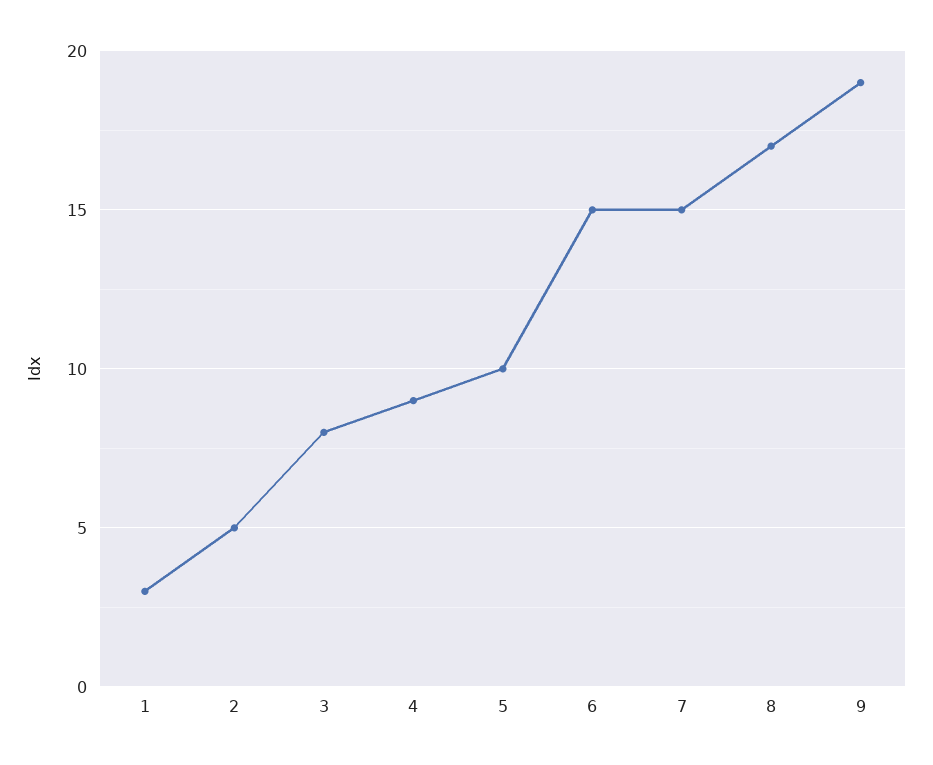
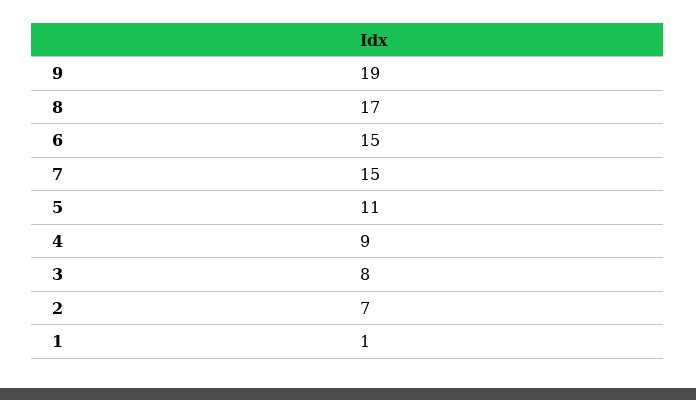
  {
-   "1": 3,
+   "1": 1,
-   "2": 5,
+   "2": 7,
    "3": 8,
    "4": 9,
-   "5": 10,
+   "5": 11,
    "6": 15,
    "7": 15,
    "8": 17,
    "9": 19
  }

